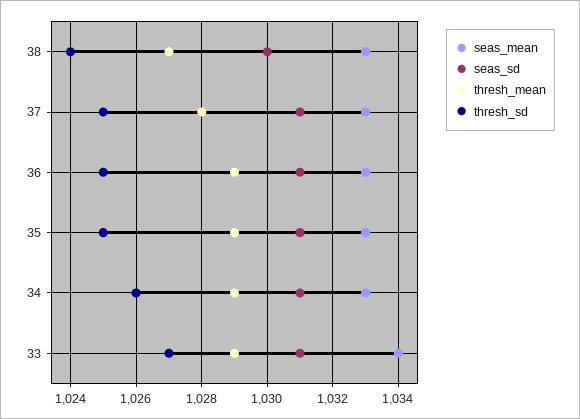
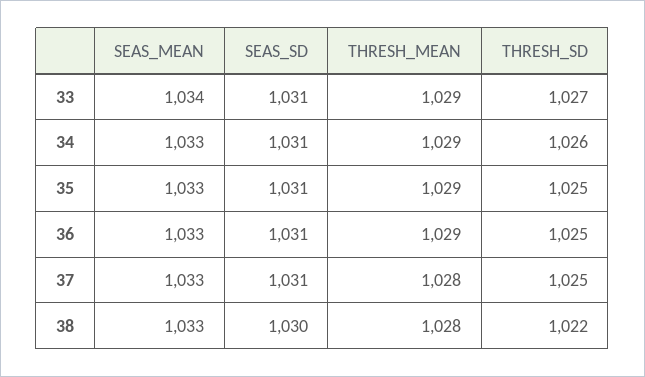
  {
    "seas_mean": {
      "38": 1033,
      "37": 1033,
      "36": 1033,
      "35": 1033,
      "34": 1033,
      "33": 1034
    },
    "seas_sd": {
      "38": 1030,
      "37": 1031,
      "36": 1031,
      "35": 1031,
      "34": 1031,
      "33": 1031
    },
    "thresh_mean": {
-     "38": 1027,
+     "38": 1028,
      "37": 1028,
      "36": 1029,
      "35": 1029,
      "34": 1029,
      "33": 1029
    },
    "thresh_sd": {
-     "38": 1024,
+     "38": 1022,
      "37": 1025,
      "36": 1025,
      "35": 1025,
      "34": 1026,
      "33": 1027
    }
  }

